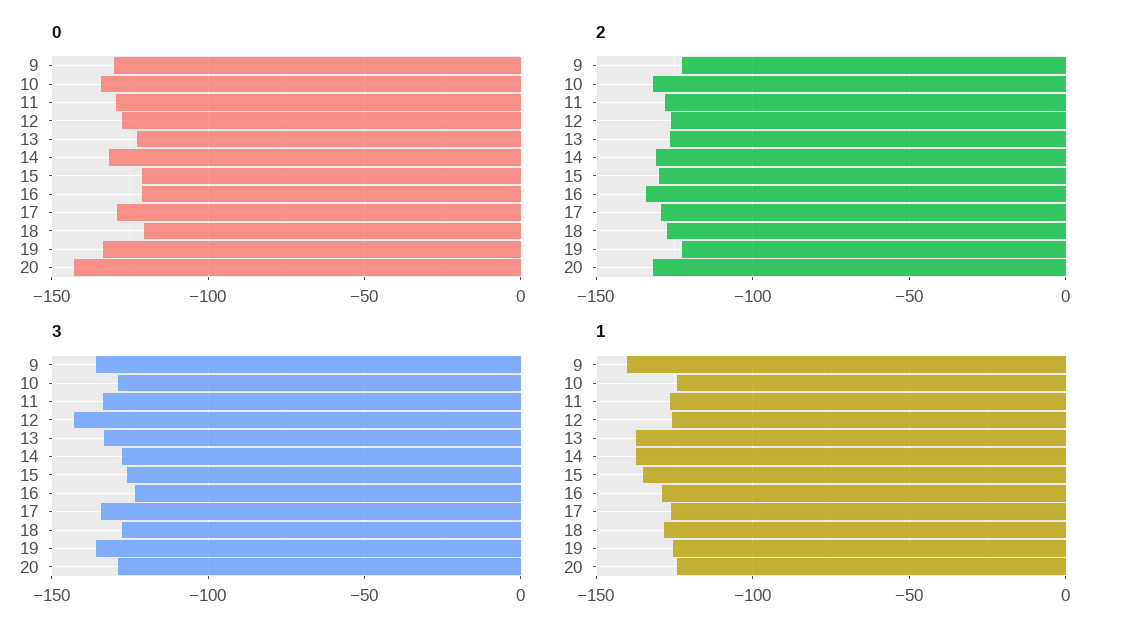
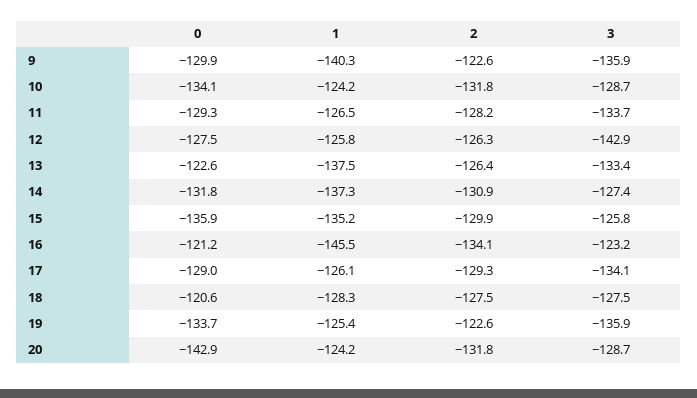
  {
    "0": {
      "9": -129.9,
      "10": -134.1,
      "11": -129.3,
      "12": -127.5,
      "13": -122.6,
      "14": -131.8,
-     "15": -120,
+     "15": -135.9,
      "16": -121.2,
      "17": -129,
      "18": -120.6,
      "19": -133.7,
      "20": -142.9
    },
    "2": {
      "9": -122.6,
      "10": -131.8,
      "11": -128.2,
      "12": -126.3,
      "13": -126.4,
      "14": -130.9,
      "15": -129.9,
      "16": -134.1,
      "17": -129.3,
      "18": -127.5,
      "19": -122.6,
      "20": -131.8
    },
    "3": {
      "9": -135.9,
      "10": -128.7,
      "11": -133.7,
      "12": -142.9,
      "13": -133.4,
      "14": -127.4,
      "15": -125.8,
      "16": -123.2,
      "17": -134.1,
      "18": -127.5,
      "19": -135.9,
      "20": -128.7
    },
    "1": {
      "9": -140.3,
      "10": -124.2,
      "11": -126.5,
      "12": -125.8,
      "13": -137.5,
      "14": -137.3,
      "15": -135.2,
-     "16": -130,
+     "16": -145.5,
      "17": -126.1,
      "18": -128.3,
      "19": -125.4,
      "20": -124.2
    }
  }

